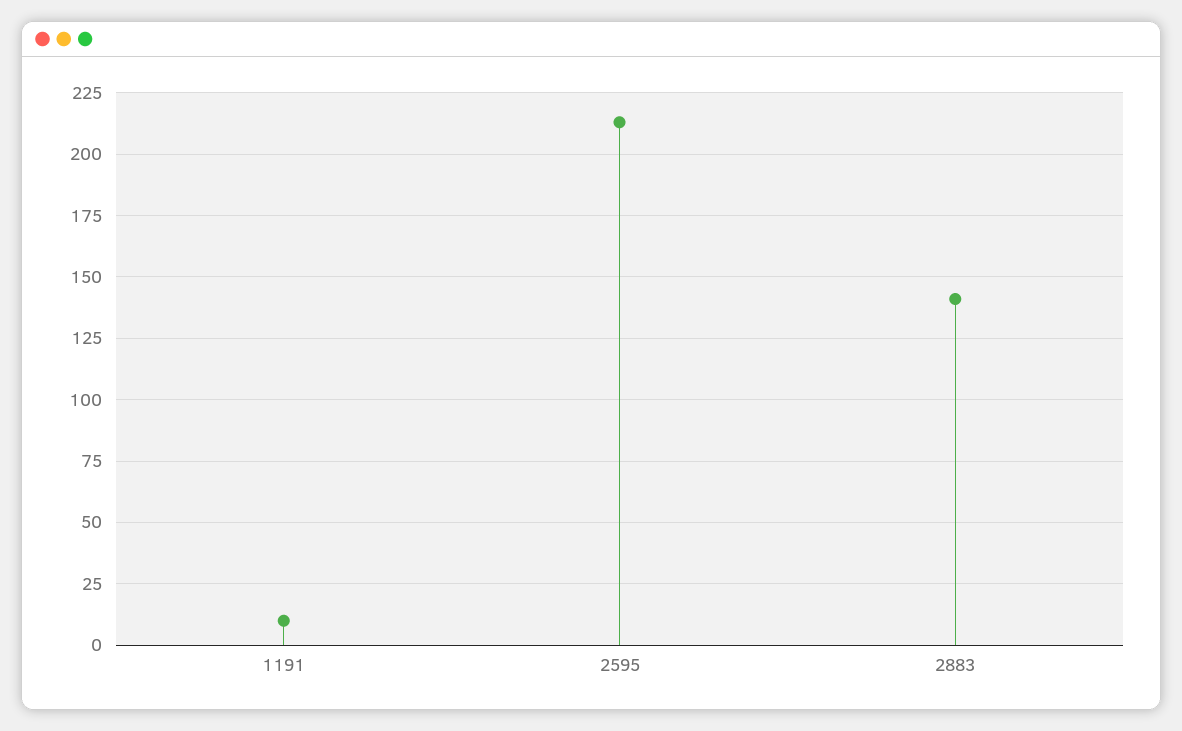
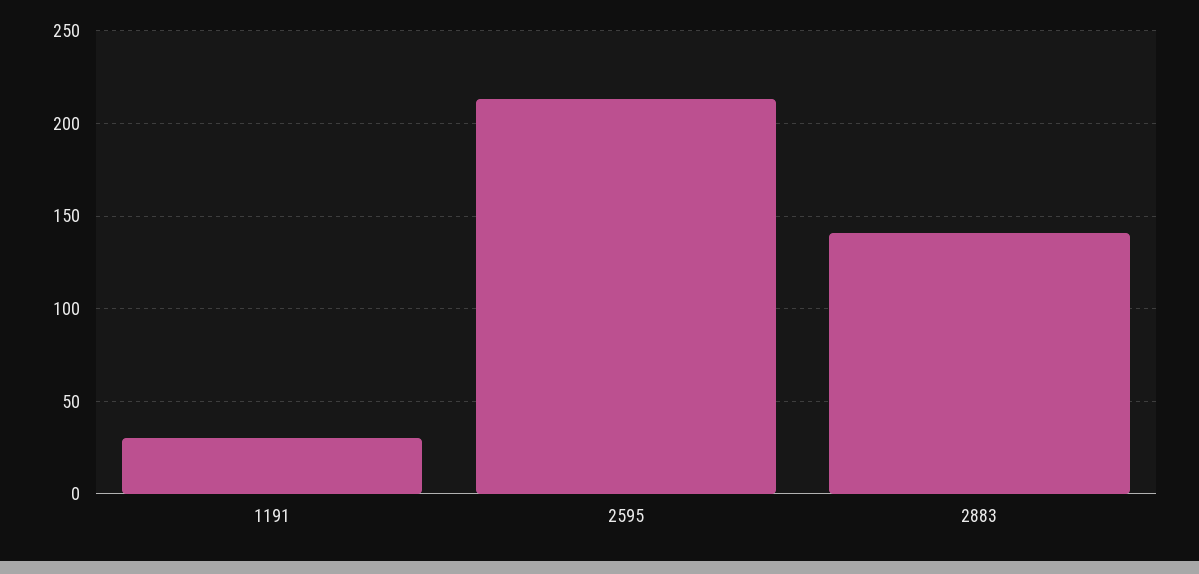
  {
-   "1191": 10,
+   "1191": 30,
    "2595": 215,
    "2883": 140
  }

